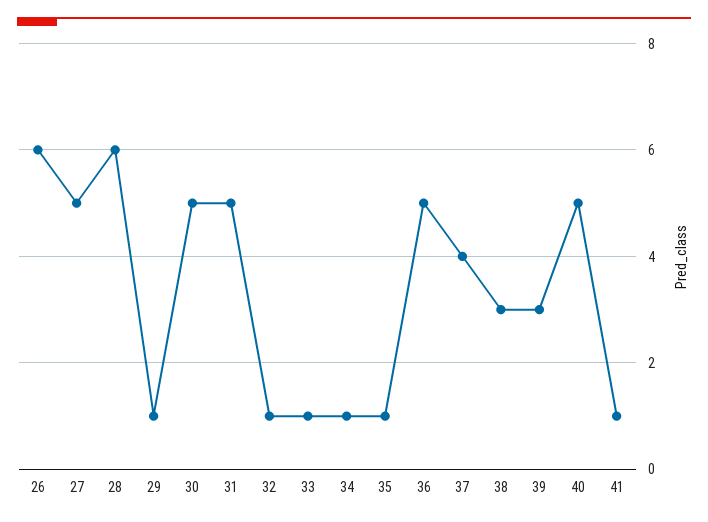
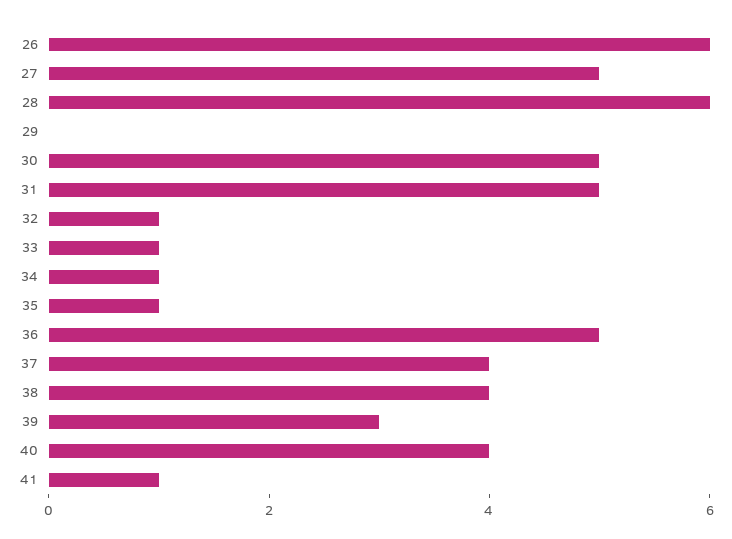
  {
    "26": 6,
    "27": 5,
    "28": 6,
-   "29": 1,
+   "29": 0,
    "30": 5,
    "31": 5,
    "32": 1,
    "33": 1,
    "34": 1,
    "35": 1,
    "36": 5,
    "37": 4,
-   "38": 3,
+   "38": 4,
    "39": 3,
-   "40": 5,
+   "40": 4,
    "41": 1
  }

